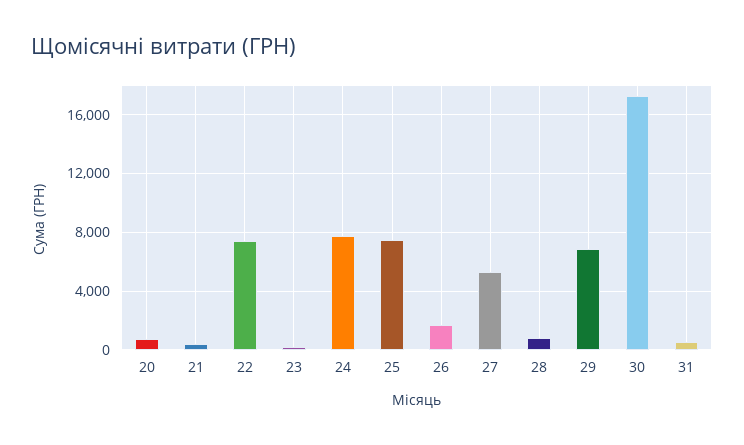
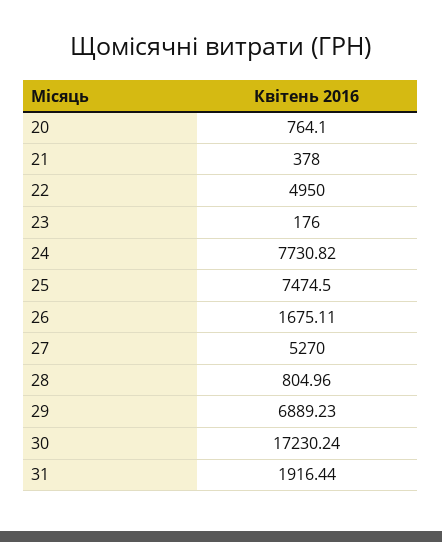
  {
    "20": 764.1,
    "21": 378,
-   "22": 7500,
+   "22": 4950,
    "23": 176,
    "24": 7730.82,
    "25": 7474.5,
    "26": 1675.11,
    "27": 5270,
    "28": 804.96,
    "29": 6889.23,
    "30": 17230.24,
-   "31": 500
+   "31": 1916.44
  }

